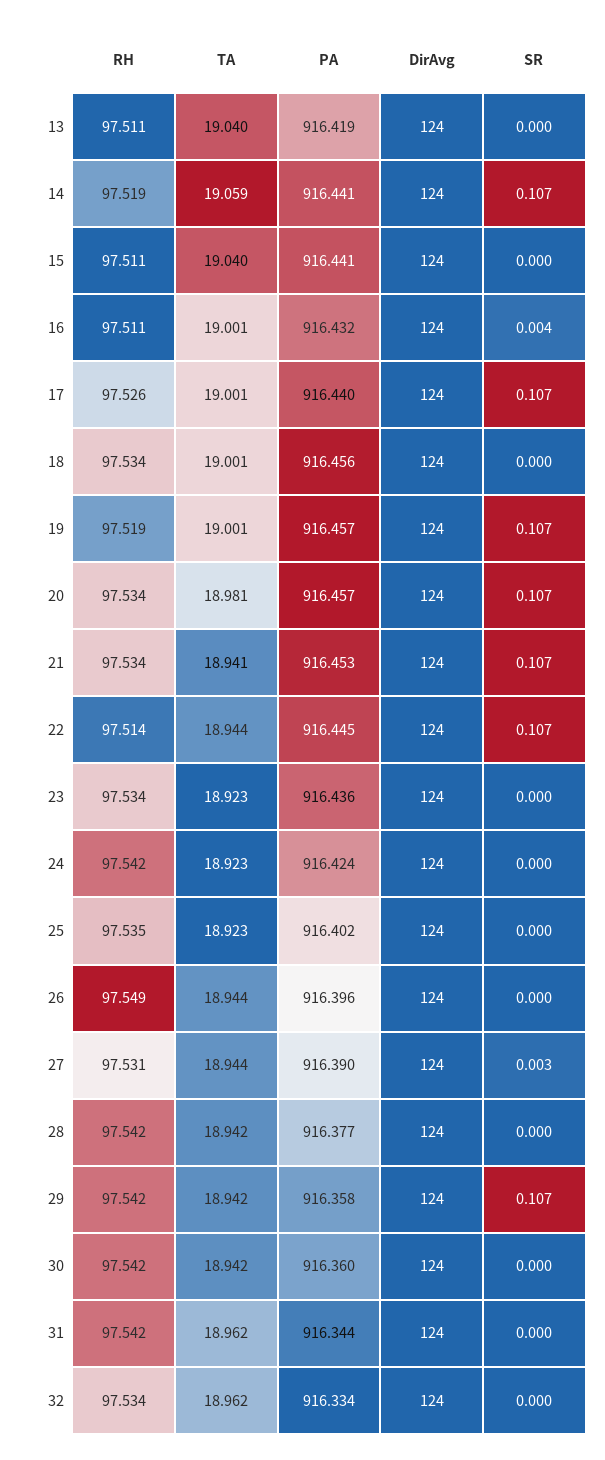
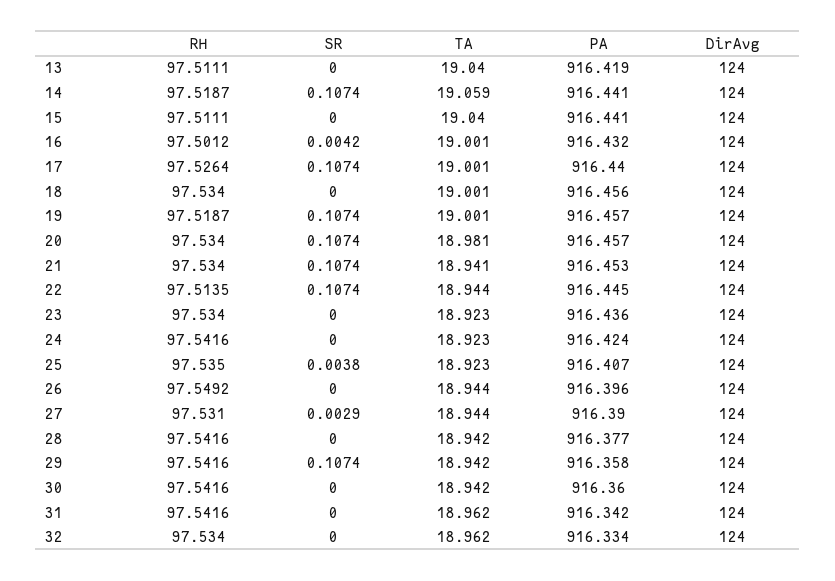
  {
    "RH": {
      "13": 97.5111,
      "14": 97.5187,
      "15": 97.5111,
-     "16": 97.511,
+     "16": 97.5012,
      "17": 97.5264,
      "18": 97.534,
      "19": 97.5187,
      "20": 97.534,
      "21": 97.534,
      "22": 97.5135,
      "23": 97.534,
      "24": 97.5416,
      "25": 97.535,
      "26": 97.5492,
      "27": 97.531,
      "28": 97.5416,
      "29": 97.5416,
      "30": 97.5416,
      "31": 97.5416,
      "32": 97.534
    },
    "TA": {
      "13": 19.04,
      "14": 19.059,
      "15": 19.04,
      "16": 19.001,
      "17": 19.001,
      "18": 19.001,
      "19": 19.001,
      "20": 18.981,
      "21": 18.941,
      "22": 18.944,
      "23": 18.923,
      "24": 18.923,
      "25": 18.923,
      "26": 18.944,
      "27": 18.944,
      "28": 18.942,
      "29": 18.942,
      "30": 18.942,
      "31": 18.962,
      "32": 18.962
    },
    "PA": {
      "13": 916.419,
      "14": 916.441,
      "15": 916.441,
      "16": 916.432,
      "17": 916.44,
      "18": 916.456,
      "19": 916.457,
      "20": 916.457,
      "21": 916.453,
      "22": 916.445,
      "23": 916.436,
      "24": 916.424,
-     "25": 916.402,
+     "25": 916.407,
      "26": 916.396,
      "27": 916.39,
      "28": 916.377,
      "29": 916.358,
      "30": 916.36,
-     "31": 916.344,
+     "31": 916.342,
      "32": 916.334
    },
    "DirAvg": {
      "13": 124,
      "14": 124,
      "15": 124,
      "16": 124,
      "17": 124,
      "18": 124,
      "19": 124,
      "20": 124,
      "21": 124,
      "22": 124,
      "23": 124,
      "24": 124,
      "25": 124,
      "26": 124,
      "27": 124,
      "28": 124,
      "29": 124,
      "30": 124,
      "31": 124,
      "32": 124
    },
    "SR": {
      "13": 0,
      "14": 0.1074,
      "15": 0,
      "16": 0.0042,
      "17": 0.1074,
      "18": 0,
      "19": 0.1074,
      "20": 0.1074,
      "21": 0.1074,
      "22": 0.1074,
      "23": 0,
      "24": 0,
-     "25": 0,
+     "25": 0.0038,
      "26": 0,
      "27": 0.0029,
      "28": 0,
      "29": 0.1074,
      "30": 0,
      "31": 0,
      "32": 0
    }
  }

